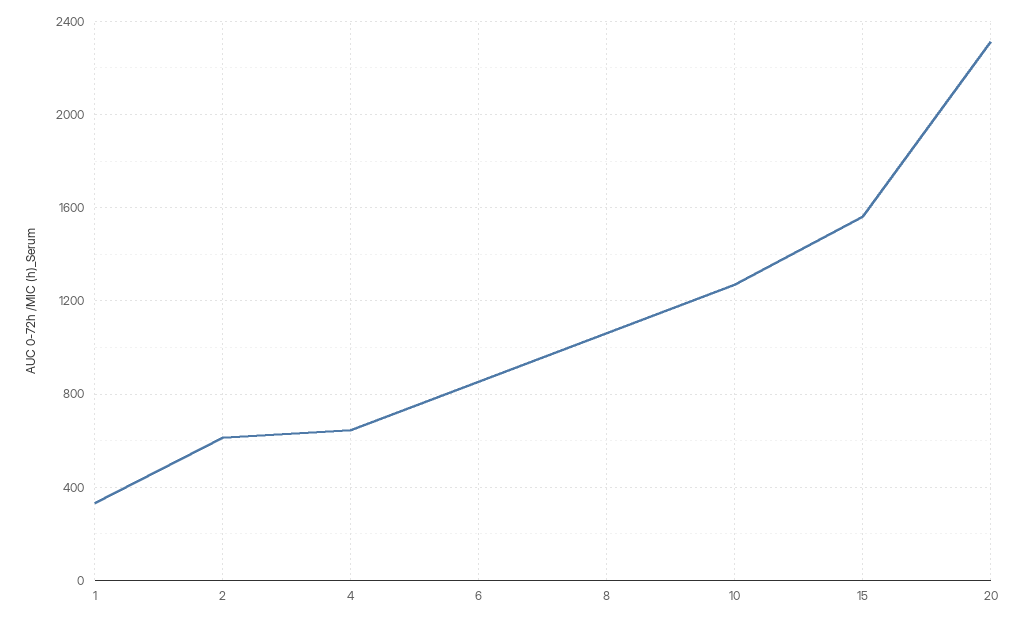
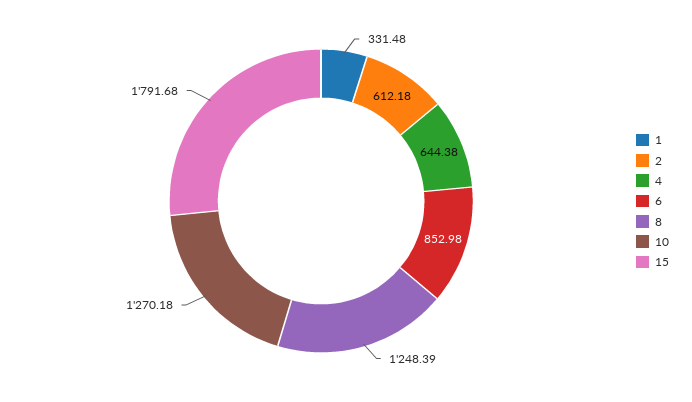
  {
    "1": 331.48,
    "2": 612.18,
    "4": 644.38,
    "6": 852.98,
-   "8": 1050,
+   "8": 1248.39,
    "10": 1270.18,
-   "15": 1550,
+   "15": 1791.68
-   "20": 2300
  }

